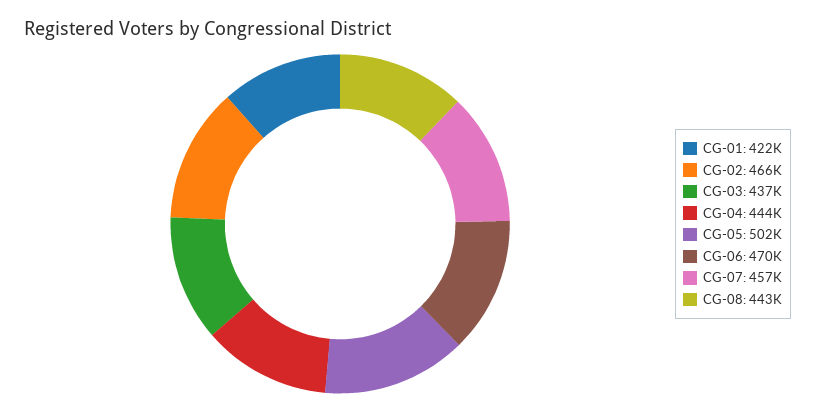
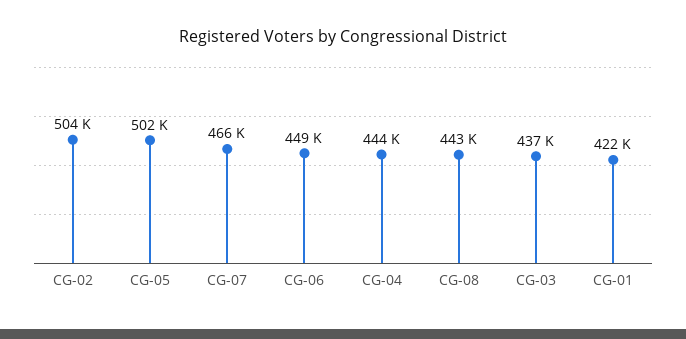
  {
    "CG-01": 422000,
-   "CG-02": 466000,
+   "CG-02": 504000,
    "CG-03": 437000,
    "CG-04": 444000,
    "CG-05": 502000,
-   "CG-06": 470000,
+   "CG-06": 449000,
-   "CG-07": 457000,
+   "CG-07": 466000,
    "CG-08": 443000
  }

